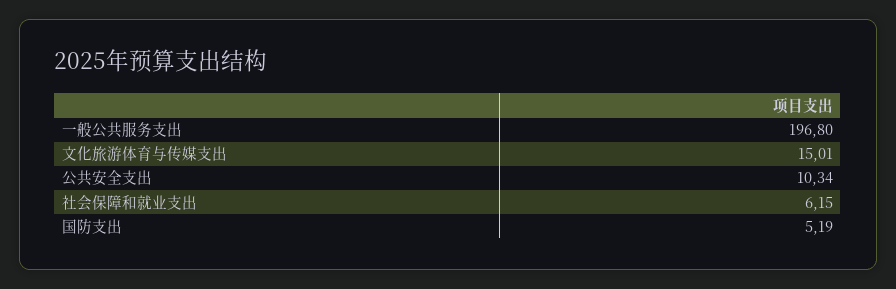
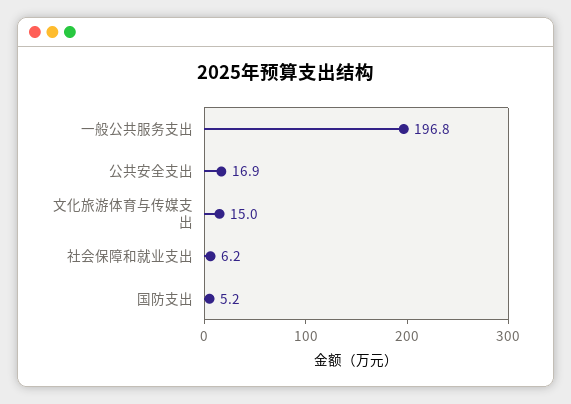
  {
    "一般公共服务支出": 196.8,
    "文化旅游体育与传媒支出": 15.01,
-   "公共安全支出": 10.34,
+   "公共安全支出": 16.9,
    "社会保障和就业支出": 6.15,
    "国防支出": 5.19
  }

